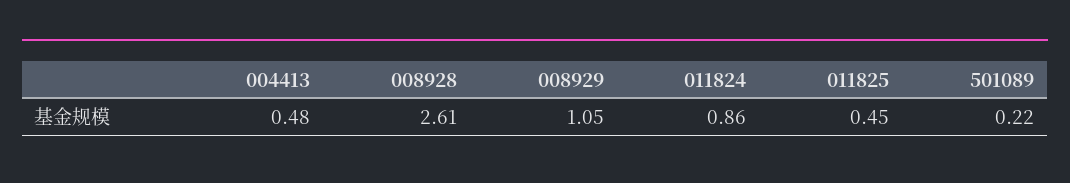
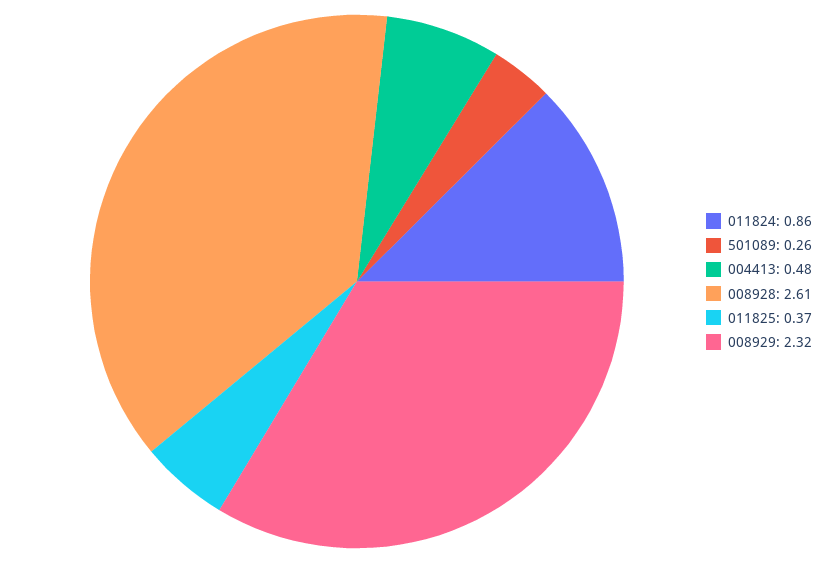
  {
    "004413": 0.48,
    "008928": 2.61,
-   "008929": 1.05,
+   "008929": 2.32,
    "011824": 0.86,
-   "011825": 0.45,
+   "011825": 0.37,
-   "501089": 0.22
+   "501089": 0.26
  }

